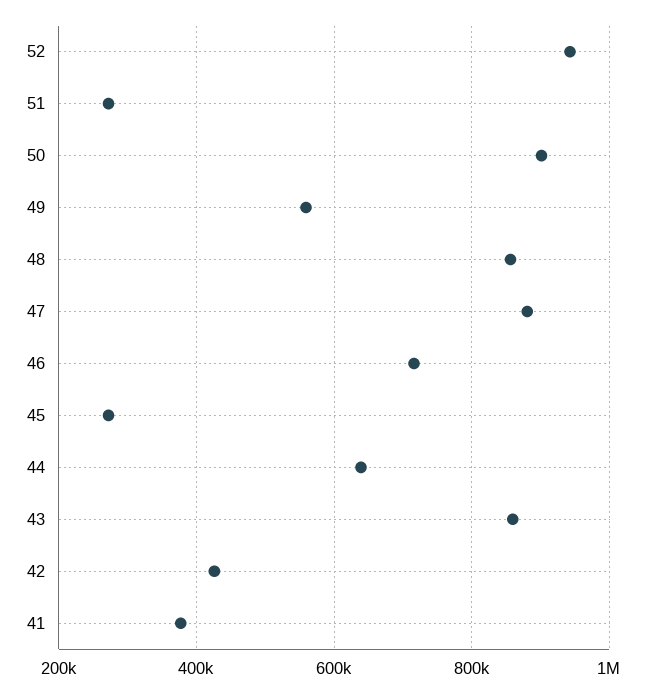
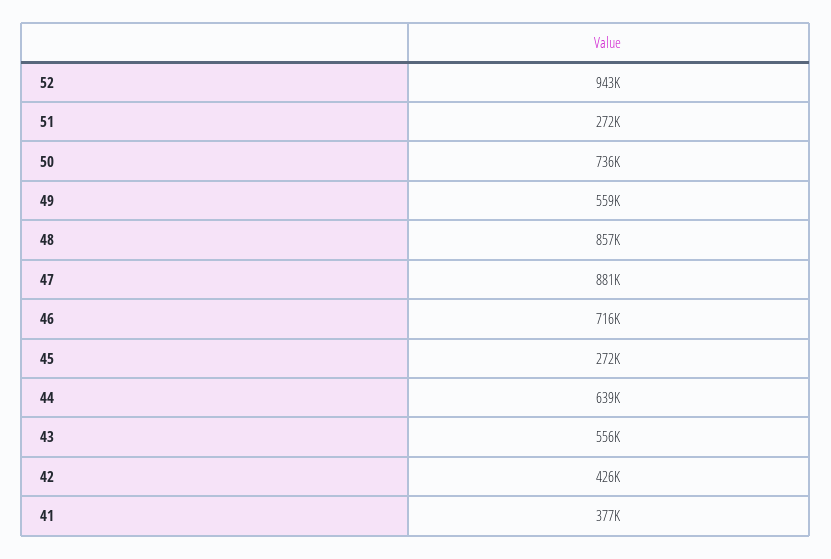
  {
    "52": 943000,
    "51": 272000,
-   "50": 900000,
+   "50": 736000,
    "49": 559000,
    "48": 857000,
    "47": 881000,
    "46": 716000,
    "45": 272000,
    "44": 639000,
-   "43": 860000,
+   "43": 556000,
    "42": 426000,
    "41": 377000
  }

